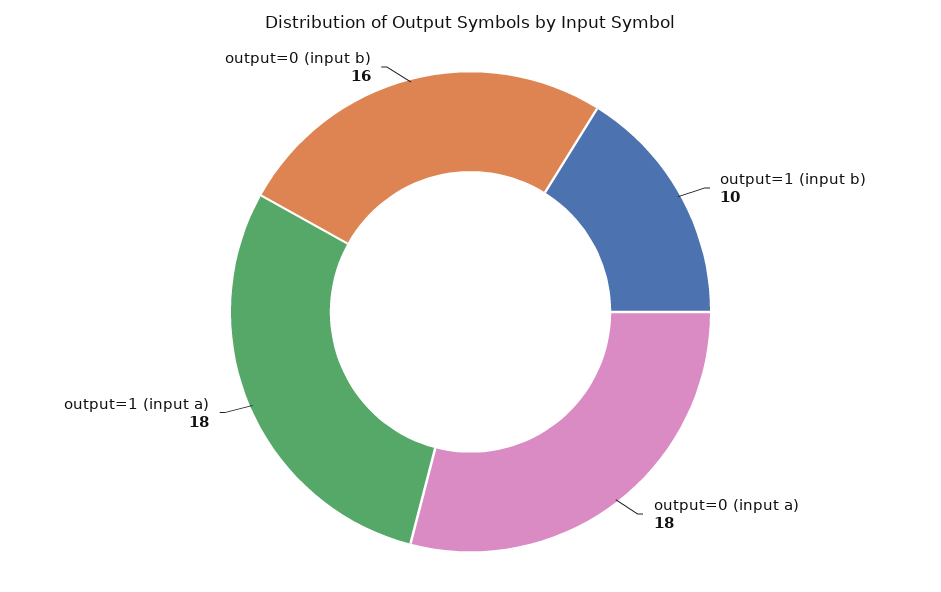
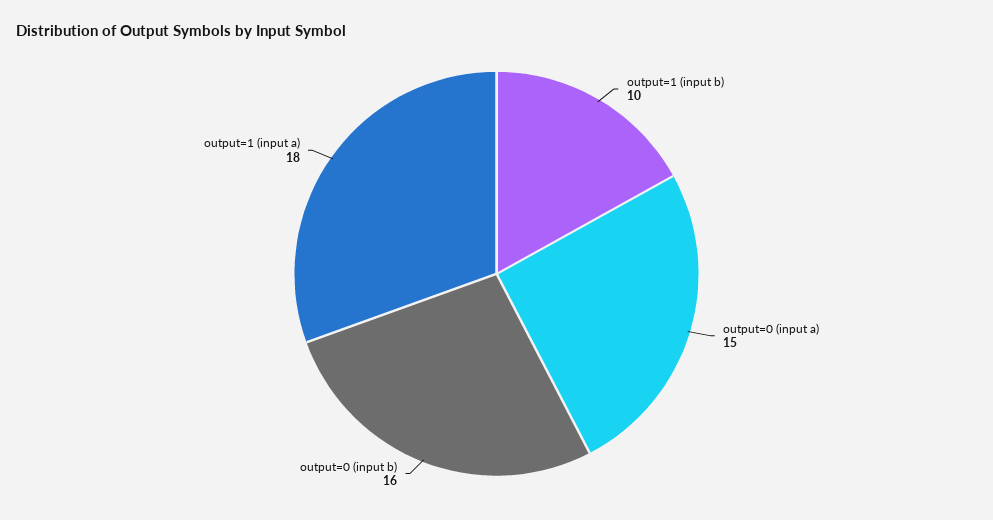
  {
    "output=1 (input b)": 10,
-   "output=0 (input a)": 18,
+   "output=0 (input a)": 15,
    "output=1 (input a)": 18,
    "output=0 (input b)": 16
  }

